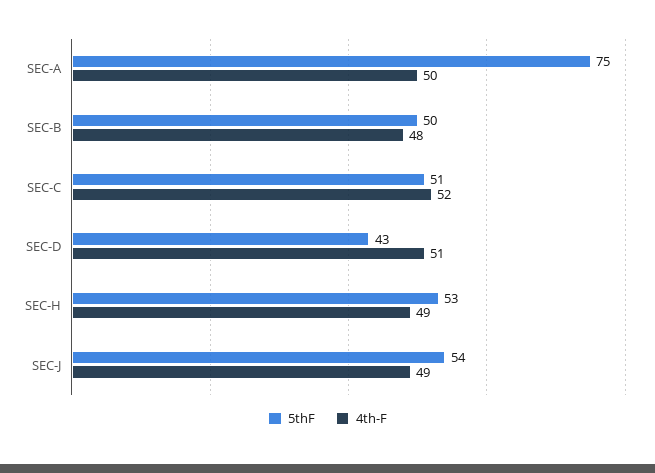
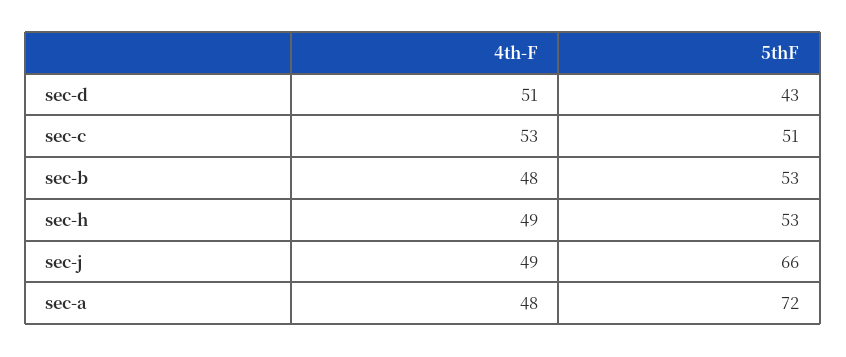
  {
    "5thF": {
-     "SEC-A": 75,
+     "SEC-A": 72,
-     "SEC-B": 50,
+     "SEC-B": 53,
      "SEC-C": 51,
      "SEC-D": 43,
      "SEC-H": 53,
-     "SEC-J": 54
+     "SEC-J": 66
    },
    "4th-F": {
-     "SEC-A": 50,
+     "SEC-A": 48,
      "SEC-B": 48,
-     "SEC-C": 52,
+     "SEC-C": 53,
      "SEC-D": 51,
      "SEC-H": 49,
      "SEC-J": 49
    }
  }

